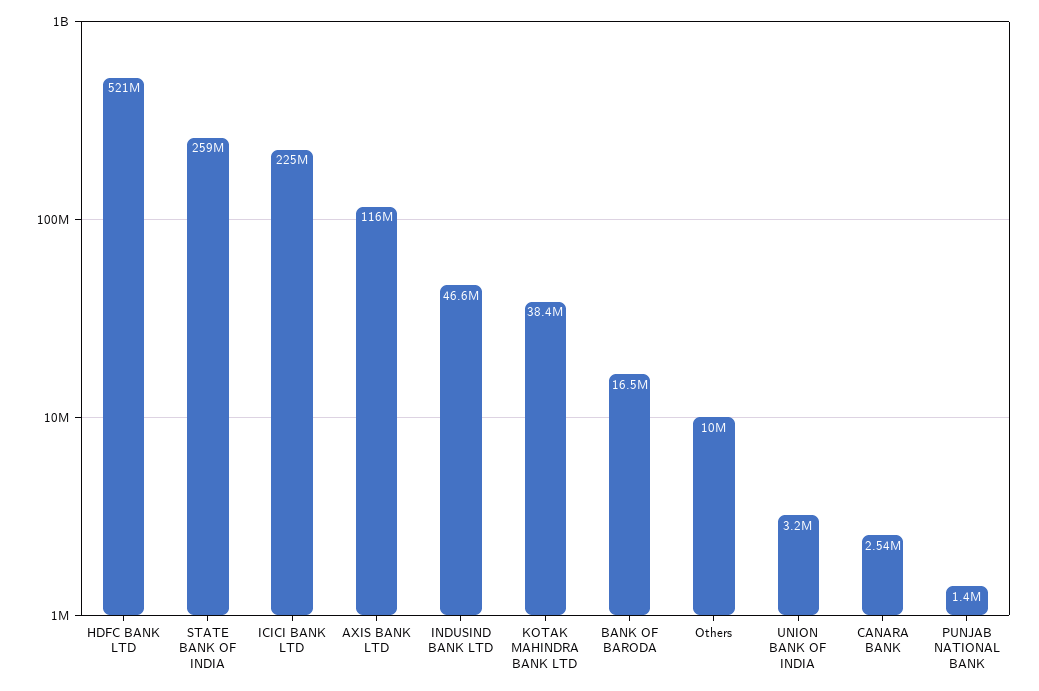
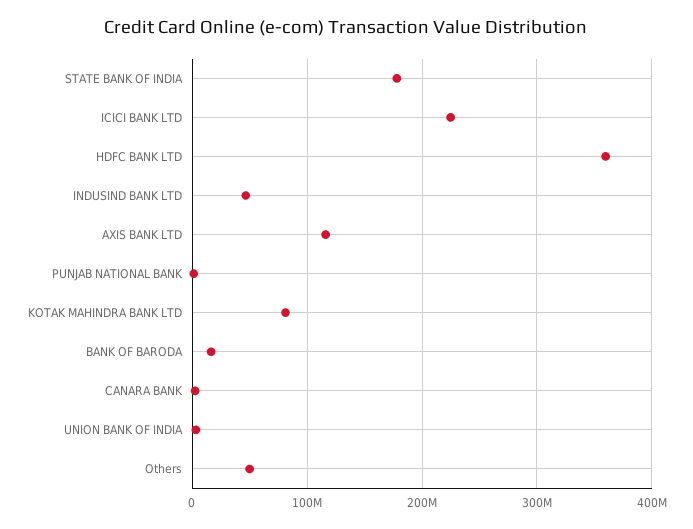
  {
-   "HDFC BANK LTD": 521000000,
+   "HDFC BANK LTD": 360000000,
-   "STATE BANK OF INDIA": 259000000,
+   "STATE BANK OF INDIA": 180000000,
    "ICICI BANK LTD": 225000000,
    "AXIS BANK LTD": 116000000,
    "INDUSIND BANK LTD": 46600000,
-   "KOTAK MAHINDRA BANK LTD": 38400000,
+   "KOTAK MAHINDRA BANK LTD": 80000000,
    "BANK OF BARODA": 16500000,
-   "Others": 10000000,
+   "Others": 50000000,
    "UNION BANK OF INDIA": 3200000,
    "CANARA BANK": 2540000,
    "PUNJAB NATIONAL BANK": 1400000
  }

